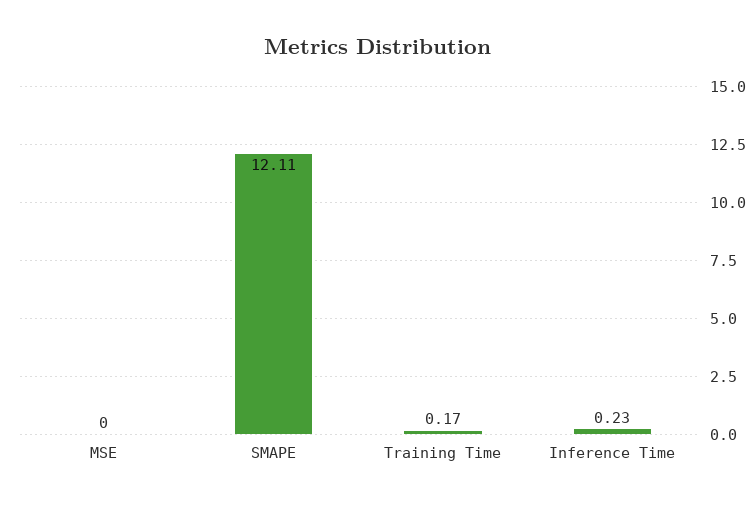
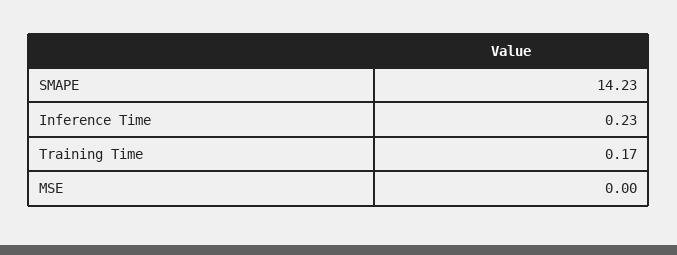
  {
    "MSE": 0,
-   "SMAPE": 12.11,
+   "SMAPE": 14.23,
    "Training Time": 0.17,
    "Inference Time": 0.23
  }

